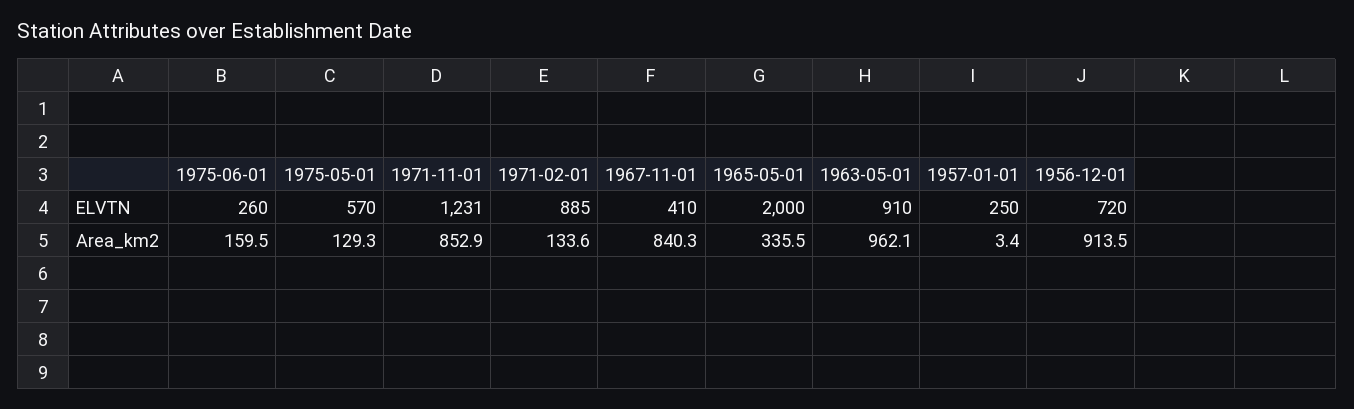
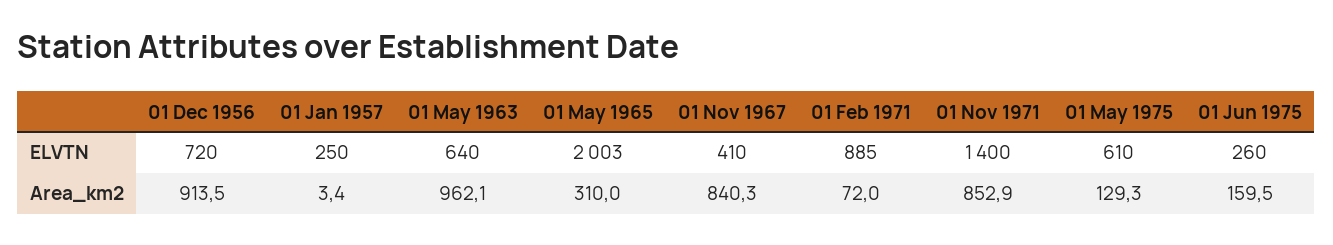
  {
    "1975-06-01": {
      "ELVTN": 260,
      "Area_km2": 159.5
    },
    "1975-05-01": {
-     "ELVTN": 570,
+     "ELVTN": 610,
      "Area_km2": 129.3
    },
    "1971-11-01": {
-     "ELVTN": 1231,
+     "ELVTN": 1400,
      "Area_km2": 852.9
    },
    "1971-02-01": {
      "ELVTN": 885,
-     "Area_km2": 133.6
+     "Area_km2": 72
    },
    "1967-11-01": {
      "ELVTN": 410,
      "Area_km2": 840.3
    },
    "1965-05-01": {
-     "ELVTN": 2000,
+     "ELVTN": 2003,
-     "Area_km2": 335.5
+     "Area_km2": 310
    },
    "1963-05-01": {
-     "ELVTN": 910,
+     "ELVTN": 640,
      "Area_km2": 962.1
    },
    "1957-01-01": {
      "ELVTN": 250,
      "Area_km2": 3.4
    },
    "1956-12-01": {
      "ELVTN": 720,
      "Area_km2": 913.5
    }
  }

